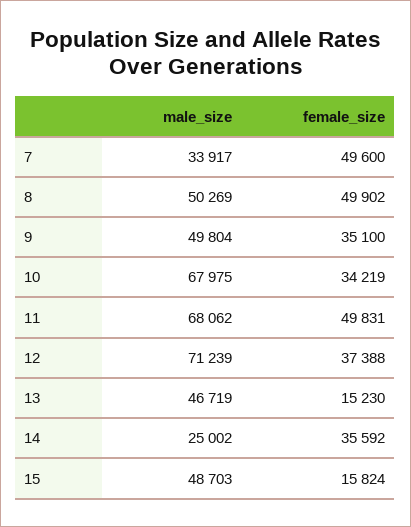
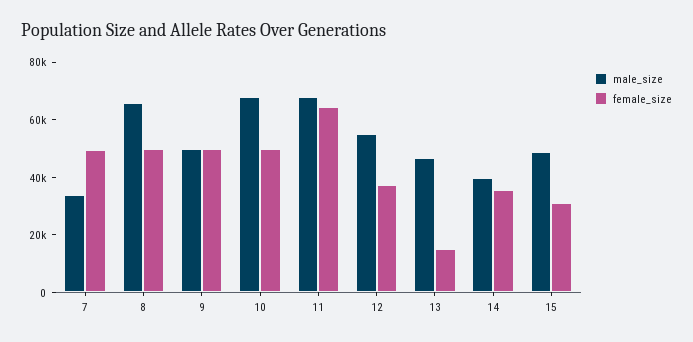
  {
    "male_size": {
      "7": 33917,
-     "8": 50269,
+     "8": 65000,
      "9": 49804,
      "10": 67975,
      "11": 68062,
-     "12": 71239,
+     "12": 55000,
      "13": 46719,
-     "14": 25002,
+     "14": 40000,
      "15": 48703
    },
    "female_size": {
      "7": 49600,
      "8": 49902,
-     "9": 35100,
+     "9": 50000,
-     "10": 34219,
+     "10": 50000,
-     "11": 49831,
+     "11": 65000,
      "12": 37388,
      "13": 15230,
      "14": 35592,
-     "15": 15824
+     "15": 30000
    }
  }

